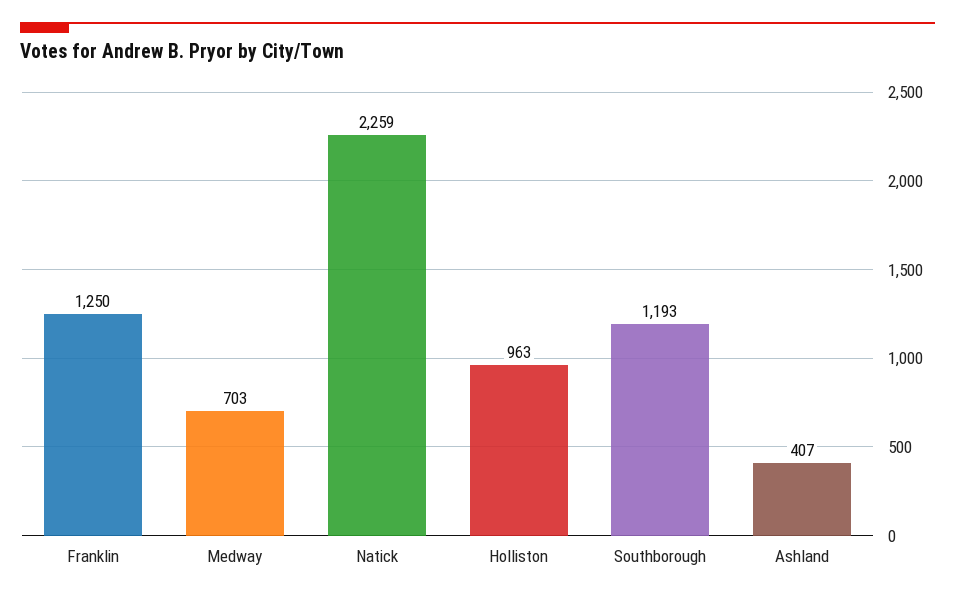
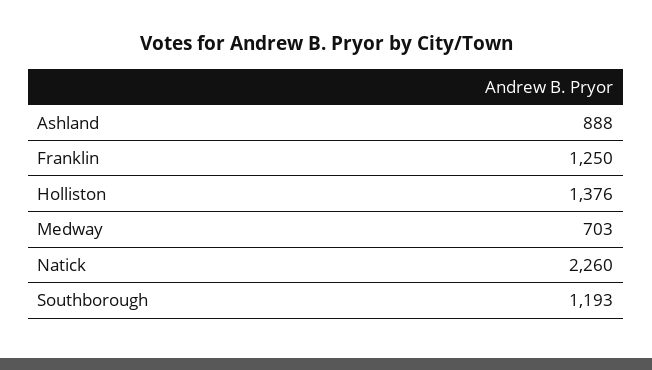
  {
    "Franklin": 1250,
    "Medway": 703,
-   "Natick": 2259,
+   "Natick": 2260,
-   "Holliston": 963,
+   "Holliston": 1376,
    "Southborough": 1193,
-   "Ashland": 407
+   "Ashland": 888
  }

